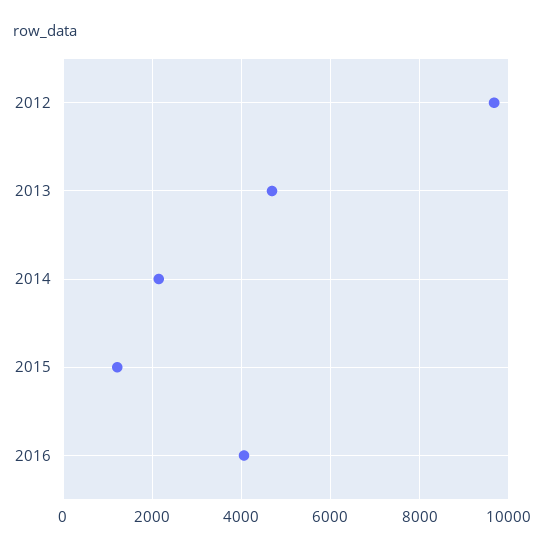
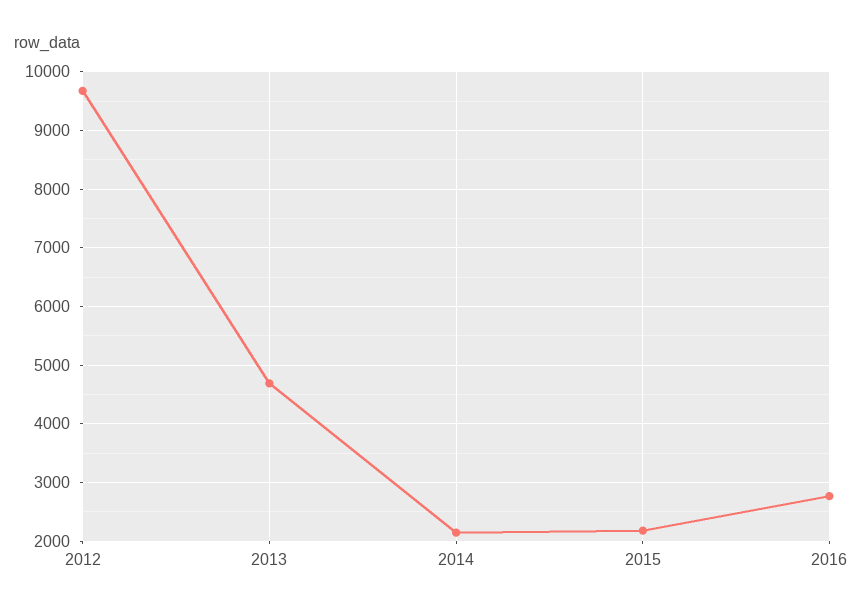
  {
    "2012": 9600,
    "2013": 4600,
    "2014": 2200,
-   "2015": 1200,
+   "2015": 2200,
-   "2016": 4000
+   "2016": 2800
  }

